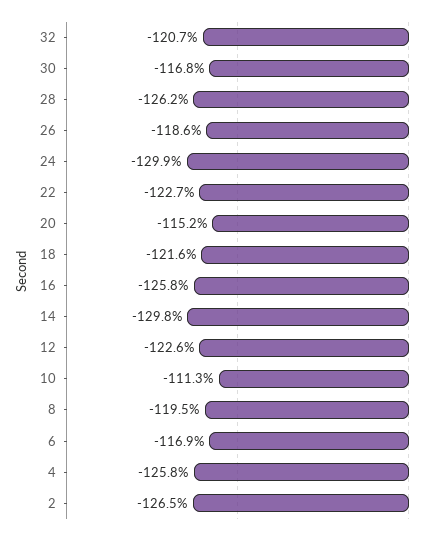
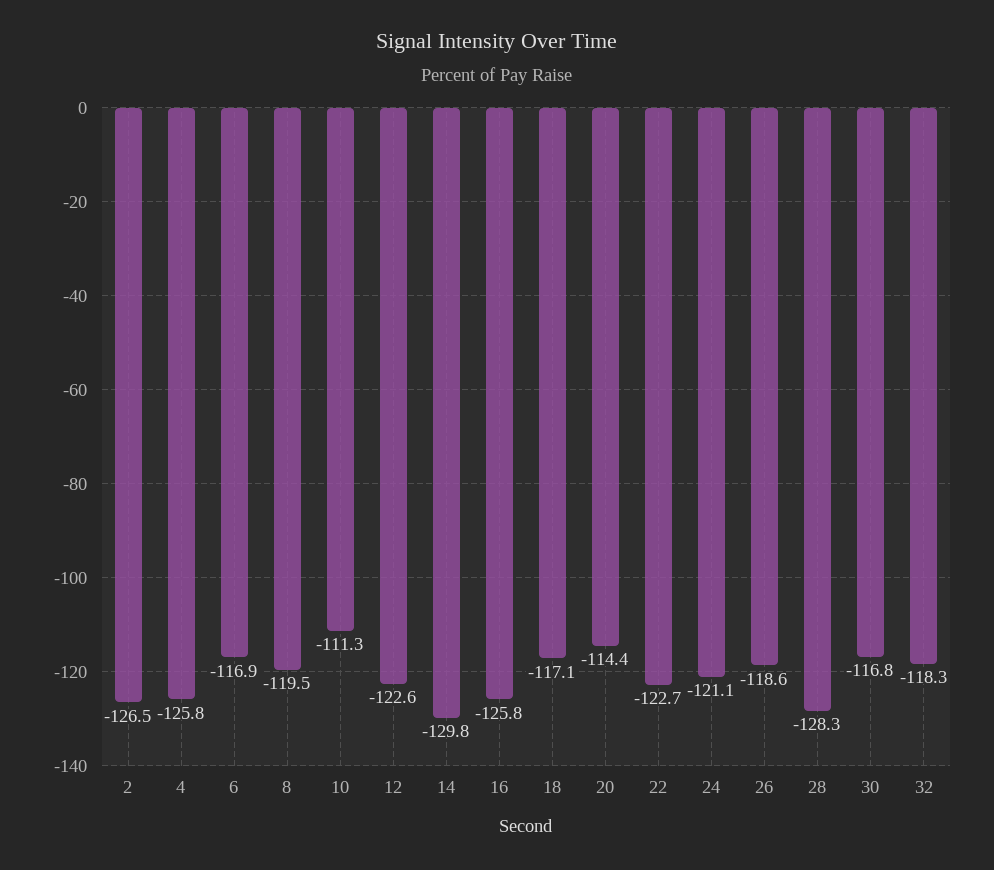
  {
-   "32": -120.7,
+   "32": -118.3,
    "30": -116.8,
-   "28": -126.2,
+   "28": -128.3,
    "26": -118.6,
-   "24": -129.9,
+   "24": -121.1,
    "22": -122.7,
-   "20": -115.2,
+   "20": -114.4,
-   "18": -121.6,
+   "18": -117.1,
    "16": -125.8,
    "14": -129.8,
    "12": -122.6,
    "10": -111.3,
    "8": -119.5,
    "6": -116.9,
    "4": -125.8,
    "2": -126.5
  }

